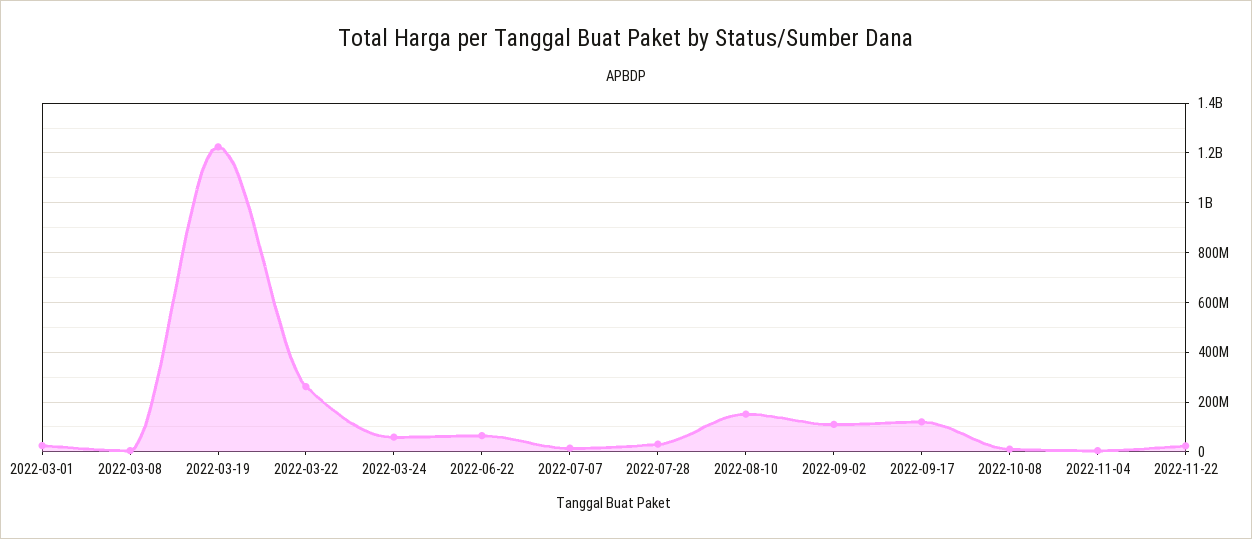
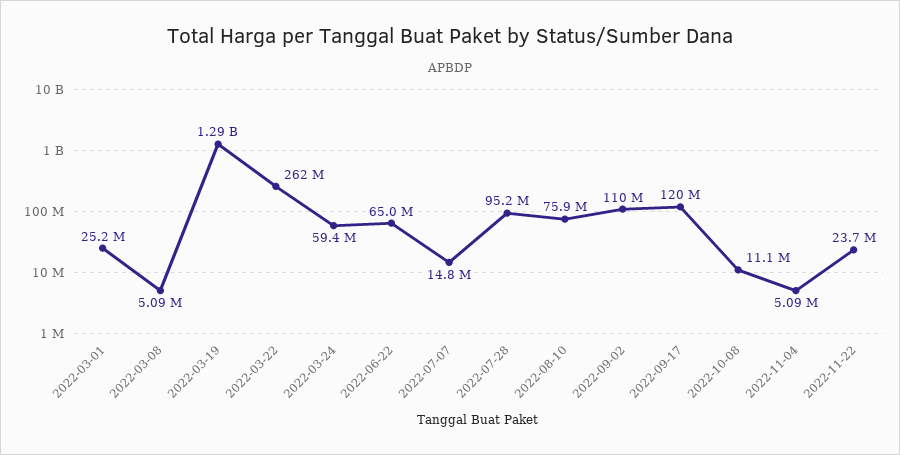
  {
    "2022-03-01": 25200000,
    "2022-03-08": 5090000,
-   "2022-03-19": 1225000000,
+   "2022-03-19": 1290000000,
    "2022-03-22": 262000000,
    "2022-03-24": 59400000,
    "2022-06-22": 65000000,
    "2022-07-07": 14800000,
-   "2022-07-28": 25000000,
+   "2022-07-28": 95200000,
-   "2022-08-10": 150000000,
+   "2022-08-10": 75900000,
    "2022-09-02": 110000000,
    "2022-09-17": 120000000,
    "2022-10-08": 11100000,
    "2022-11-04": 5090000,
    "2022-11-22": 23700000
  }

